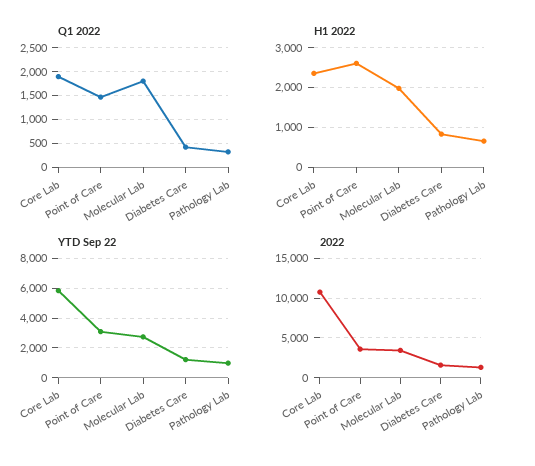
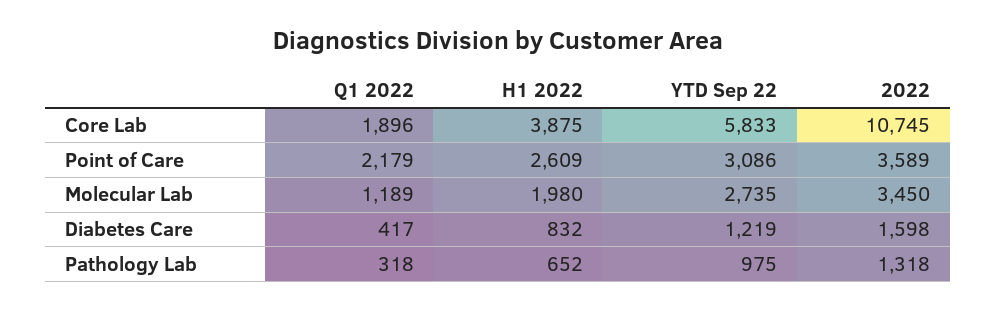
  {
    "Q1 2022": {
      "Core Lab": 1896,
-     "Point of Care": 1500,
+     "Point of Care": 2179,
-     "Molecular Lab": 1750,
+     "Molecular Lab": 1189,
      "Diabetes Care": 417,
      "Pathology Lab": 318
    },
    "H1 2022": {
-     "Core Lab": 2400,
+     "Core Lab": 3875,
      "Point of Care": 2609,
      "Molecular Lab": 1980,
      "Diabetes Care": 832,
      "Pathology Lab": 652
    },
    "YTD Sep 22": {
      "Core Lab": 5833,
      "Point of Care": 3086,
      "Molecular Lab": 2735,
      "Diabetes Care": 1219,
      "Pathology Lab": 975
    },
    "2022": {
      "Core Lab": 10745,
      "Point of Care": 3589,
      "Molecular Lab": 3450,
      "Diabetes Care": 1598,
      "Pathology Lab": 1318
    }
  }

